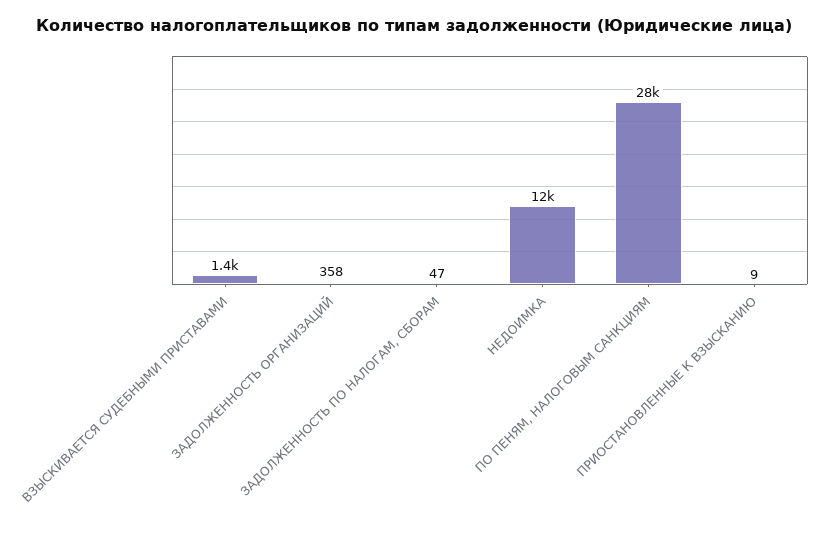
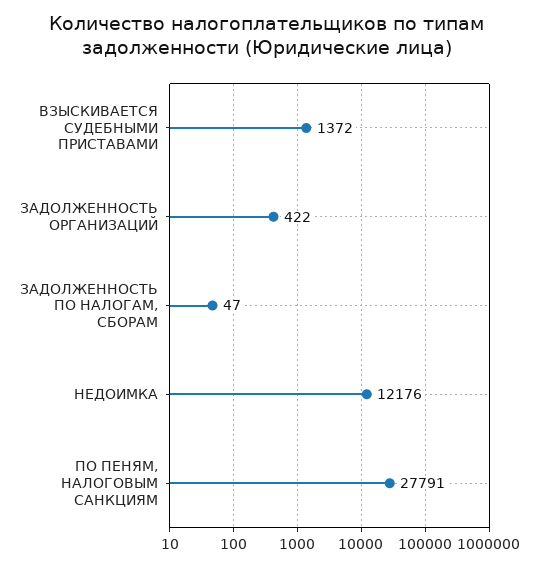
  {
    "ВЗЫСКИВАЕТСЯ СУДЕБНЫМИ ПРИСТАВАМИ": 1372,
-   "ЗАДОЛЖЕННОСТЬ ОРГАНИЗАЦИЙ": 358,
+   "ЗАДОЛЖЕННОСТЬ ОРГАНИЗАЦИЙ": 422,
    "ЗАДОЛЖЕННОСТЬ ПО НАЛОГАМ, СБОРАМ": 47,
    "НЕДОИМКА": 12176,
-   "ПО ПЕНЯМ, НАЛОГОВЫМ САНКЦИЯМ": 27791,
+   "ПО ПЕНЯМ, НАЛОГОВЫМ САНКЦИЯМ": 27791
-   "ПРИОСТАНОВЛЕННЫЕ К ВЗЫСКАНИЮ": 9
  }

